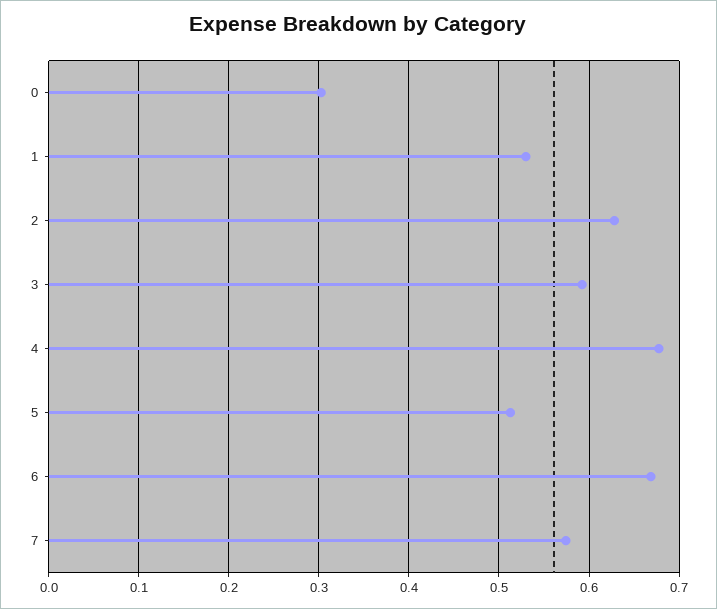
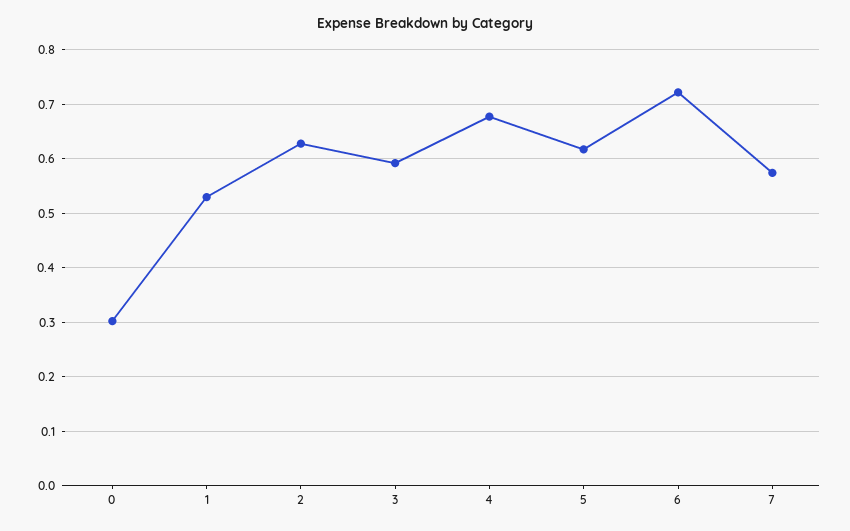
  {
    "0": 0.3,
    "1": 0.53,
    "2": 0.63,
    "3": 0.59,
    "4": 0.68,
-   "5": 0.51,
+   "5": 0.62,
-   "6": 0.67,
+   "6": 0.72,
    "7": 0.57
  }

